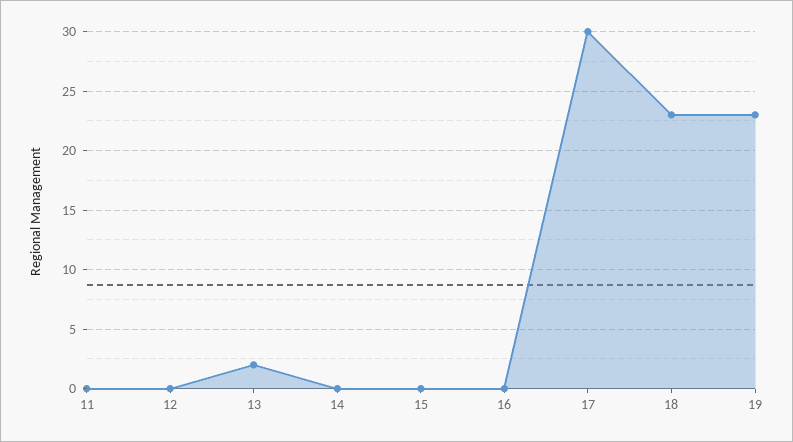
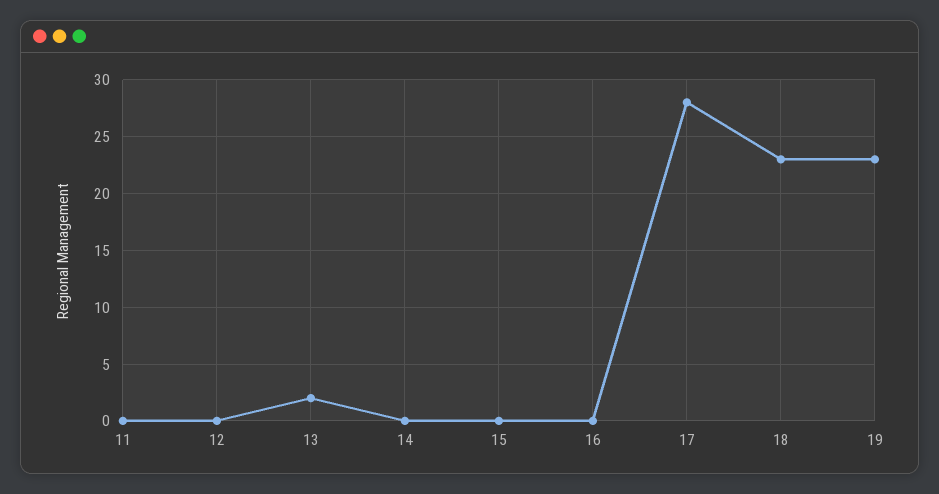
  {
    "11": 0,
    "12": 0,
    "13": 2,
    "14": 0,
    "15": 0,
    "16": 0,
-   "17": 30,
+   "17": 28,
    "18": 23,
    "19": 23
  }

